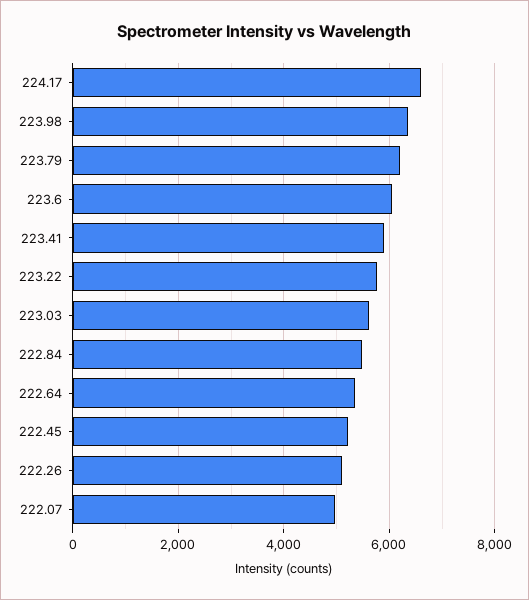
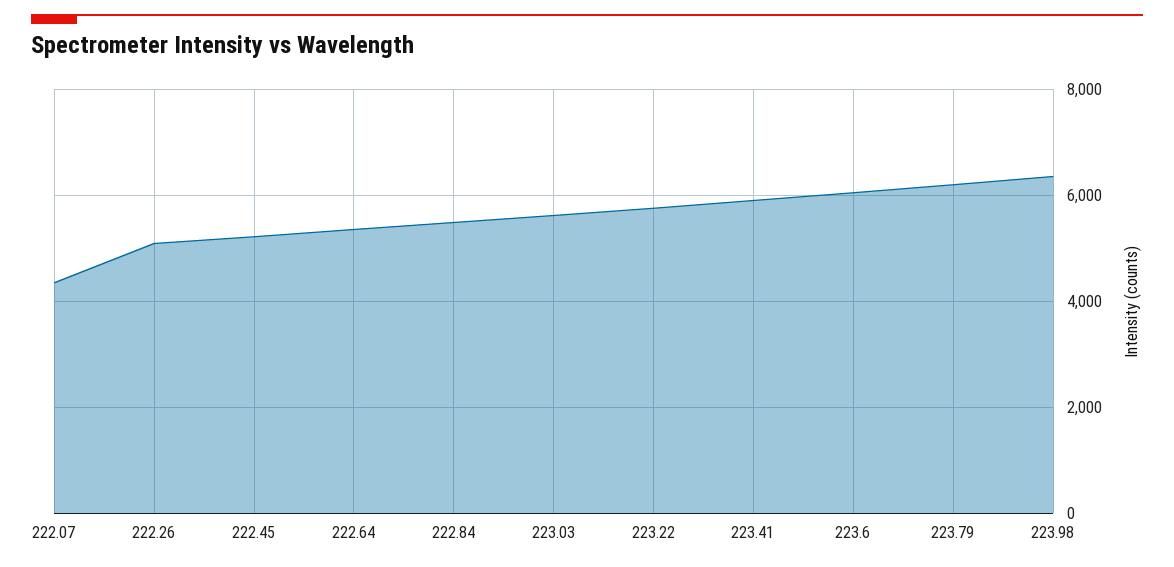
  {
-   "224.17": 6600,
    "223.98": 6400,
    "223.79": 6200,
    "223.6": 6000,
    "223.41": 6000,
    "223.22": 5800,
    "223.03": 5600,
    "222.84": 5400,
    "222.64": 5400,
    "222.45": 5200,
    "222.26": 5000,
-   "222.07": 5000
+   "222.07": 4400
  }

